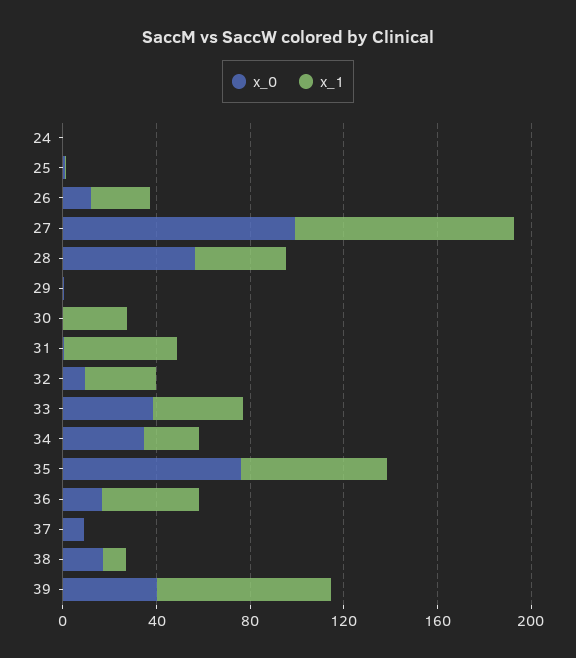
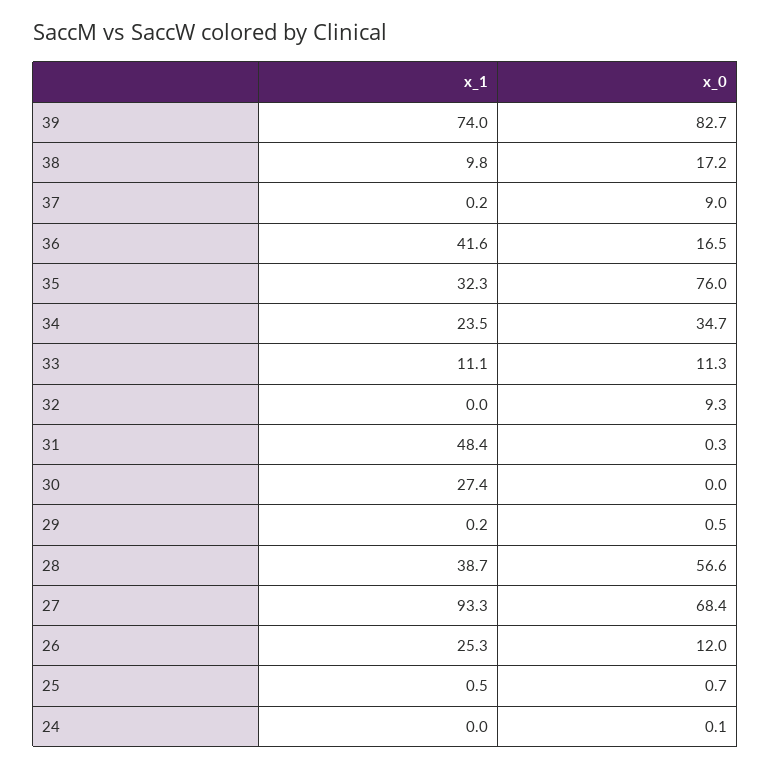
  {
    "x_0": {
      "24": 0.1,
      "25": 0.7,
      "26": 12,
-     "27": 100,
+     "27": 68.4,
      "28": 56.6,
      "29": 0.5,
      "30": 0,
      "31": 0.3,
      "32": 9.3,
-     "33": 40,
+     "33": 11.3,
      "34": 34.7,
      "35": 76,
      "36": 16.5,
      "37": 9,
      "38": 17.2,
-     "39": 40
+     "39": 82.7
    },
    "x_1": {
      "24": 0,
      "25": 0.5,
      "26": 25.3,
      "27": 93.3,
      "28": 38.7,
      "29": 0.2,
      "30": 27.4,
      "31": 48.4,
-     "32": 30,
+     "32": 0,
-     "33": 40,
+     "33": 11.1,
      "34": 23.5,
-     "35": 60,
+     "35": 32.3,
      "36": 41.6,
      "37": 0.2,
      "38": 9.8,
      "39": 74
    }
  }

